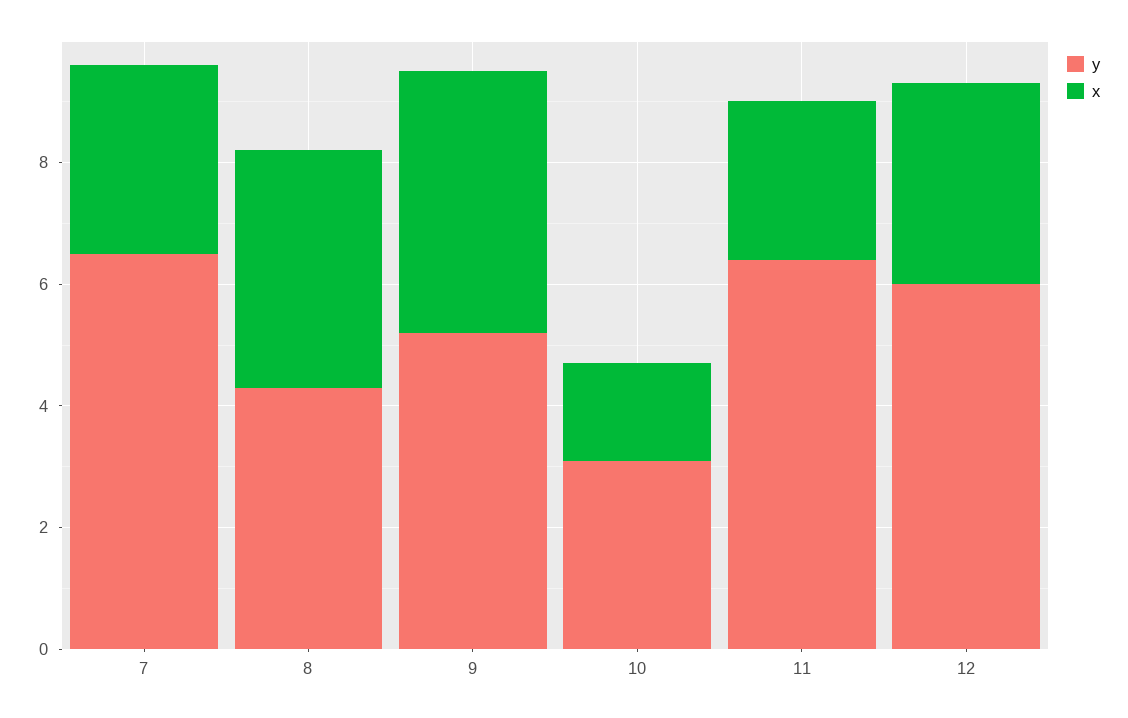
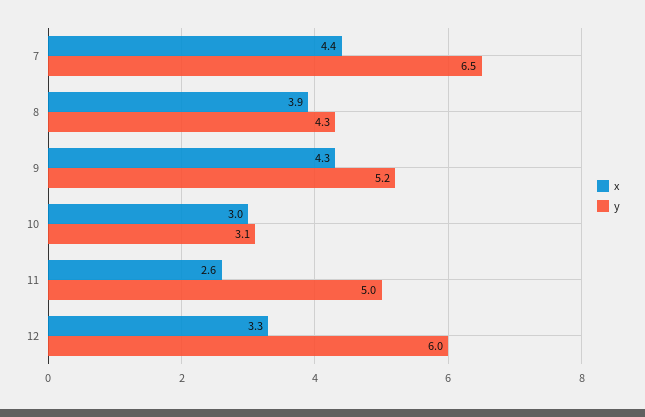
  {
    "y": {
      "7": 6.5,
      "8": 4.3,
      "9": 5.2,
      "10": 3.1,
-     "11": 6.5,
+     "11": 5,
      "12": 6
    },
    "x": {
-     "7": 3,
+     "7": 4.4,
      "8": 3.9,
      "9": 4.3,
-     "10": 1.5,
+     "10": 3,
      "11": 2.6,
      "12": 3.3
    }
  }

